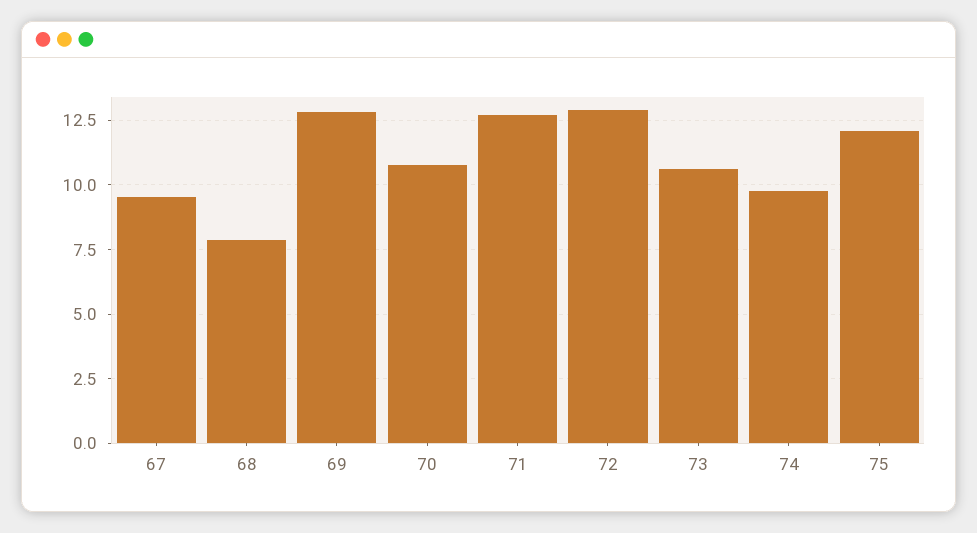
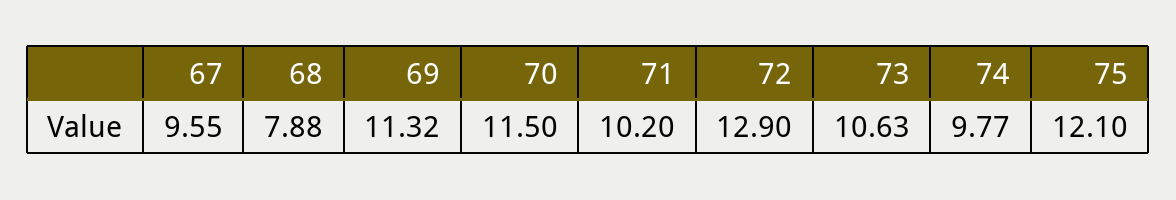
  {
    "67": 9.55,
    "68": 7.88,
-   "69": 12.75,
+   "69": 11.32,
-   "70": 10.75,
+   "70": 11.5,
-   "71": 12.75,
+   "71": 10.2,
    "72": 12.9,
    "73": 10.63,
    "74": 9.77,
    "75": 12.1
  }

